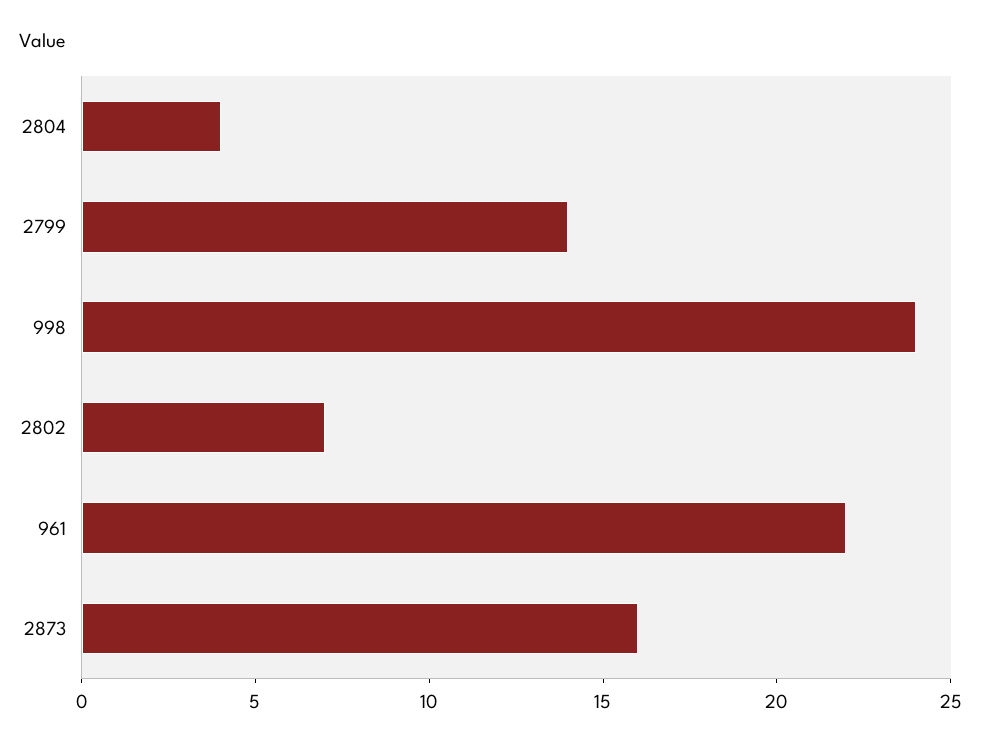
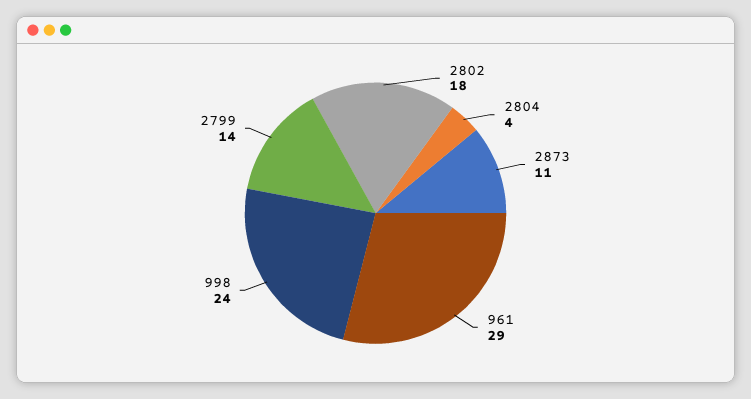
  {
    "2804": 4,
    "2799": 14,
    "998": 24,
-   "2802": 7,
+   "2802": 18,
-   "961": 22,
+   "961": 29,
-   "2873": 16
+   "2873": 11
  }

